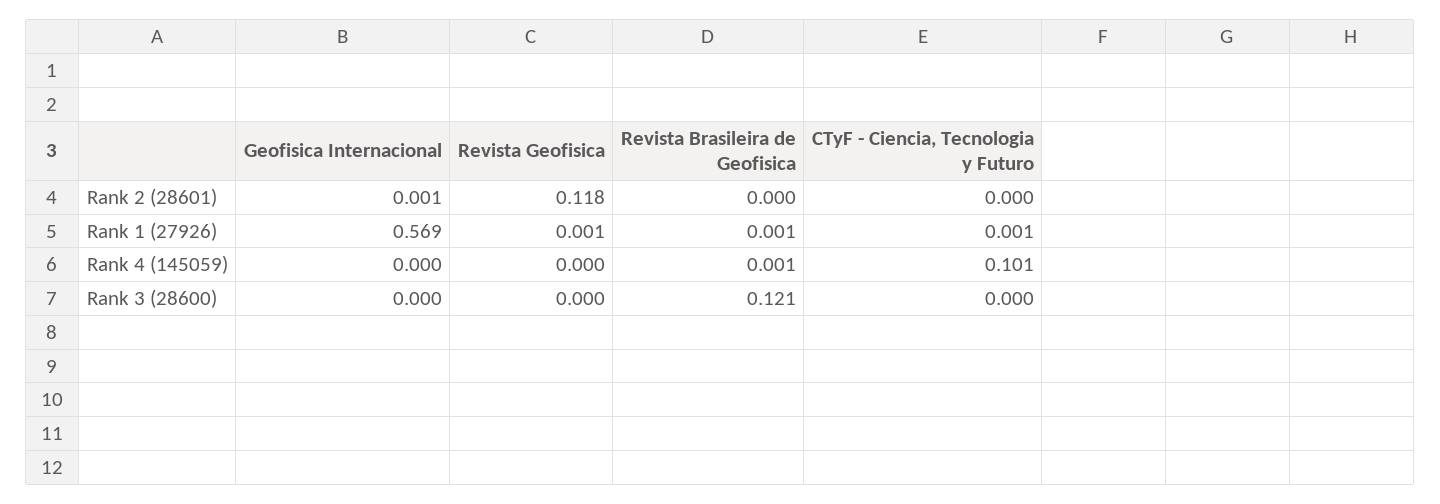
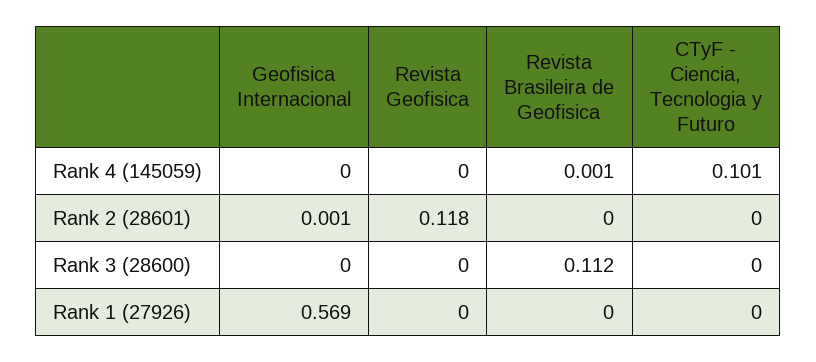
  {
    "Geofisica Internacional": {
      "Rank 2 (28601)": 0.001,
      "Rank 1 (27926)": 0.569,
      "Rank 4 (145059)": 0,
      "Rank 3 (28600)": 0
    },
    "Revista Geofisica": {
      "Rank 2 (28601)": 0.118,
-     "Rank 1 (27926)": 0.001,
+     "Rank 1 (27926)": 0,
      "Rank 4 (145059)": 0,
      "Rank 3 (28600)": 0
    },
    "Revista Brasileira de Geofisica": {
      "Rank 2 (28601)": 0,
-     "Rank 1 (27926)": 0.001,
+     "Rank 1 (27926)": 0,
      "Rank 4 (145059)": 0.001,
-     "Rank 3 (28600)": 0.121
+     "Rank 3 (28600)": 0.112
    },
    "CTyF - Ciencia, Tecnologia y Futuro": {
      "Rank 2 (28601)": 0,
-     "Rank 1 (27926)": 0.001,
+     "Rank 1 (27926)": 0,
      "Rank 4 (145059)": 0.101,
      "Rank 3 (28600)": 0
    }
  }

